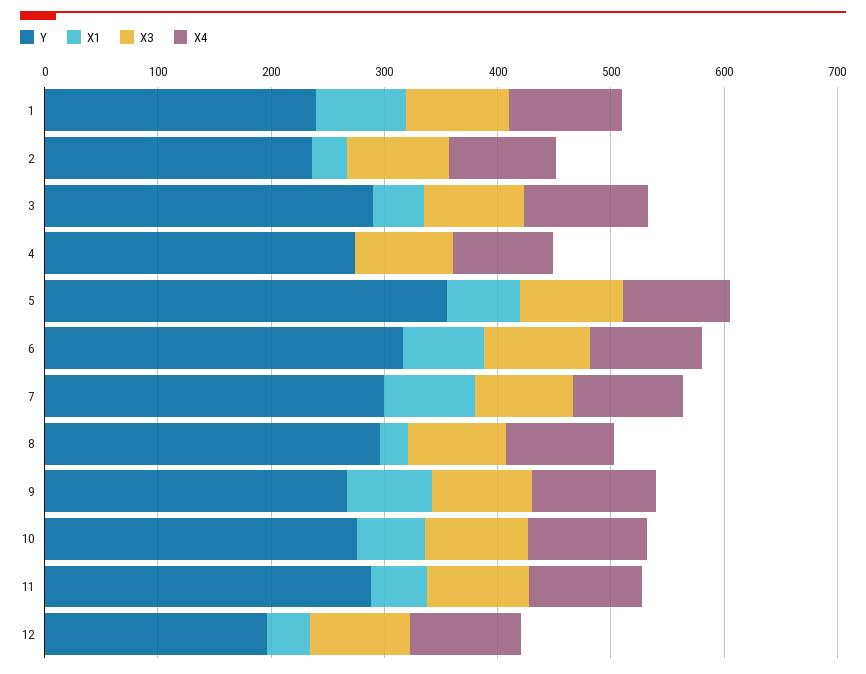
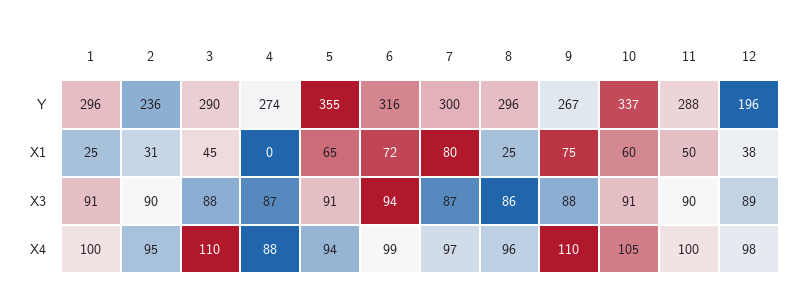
  {
    "Y": {
-     "1": 240,
+     "1": 296,
      "2": 236,
      "3": 290,
      "4": 274,
      "5": 355,
      "6": 316,
      "7": 300,
      "8": 296,
      "9": 267,
-     "10": 280,
+     "10": 337,
      "11": 288,
      "12": 196
    },
    "X1": {
-     "1": 80,
+     "1": 25,
      "2": 31,
      "3": 45,
      "4": 0,
      "5": 65,
      "6": 72,
      "7": 80,
      "8": 25,
      "9": 75,
      "10": 60,
      "11": 50,
      "12": 38
    },
    "X3": {
      "1": 91,
      "2": 90,
      "3": 88,
      "4": 87,
      "5": 91,
      "6": 94,
      "7": 87,
      "8": 86,
      "9": 88,
      "10": 91,
      "11": 90,
      "12": 89
    },
    "X4": {
      "1": 100,
      "2": 95,
      "3": 110,
      "4": 88,
      "5": 94,
      "6": 99,
      "7": 97,
      "8": 96,
      "9": 110,
      "10": 105,
      "11": 100,
      "12": 98
    }
  }

